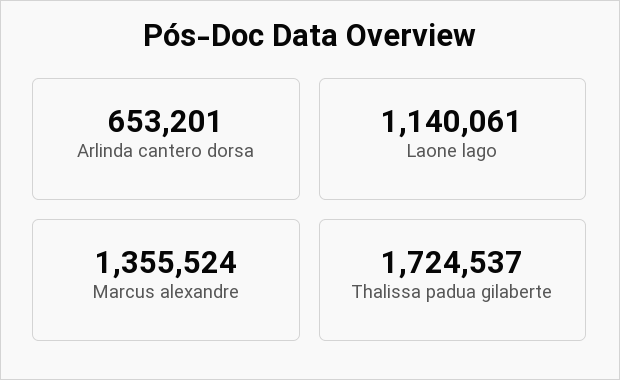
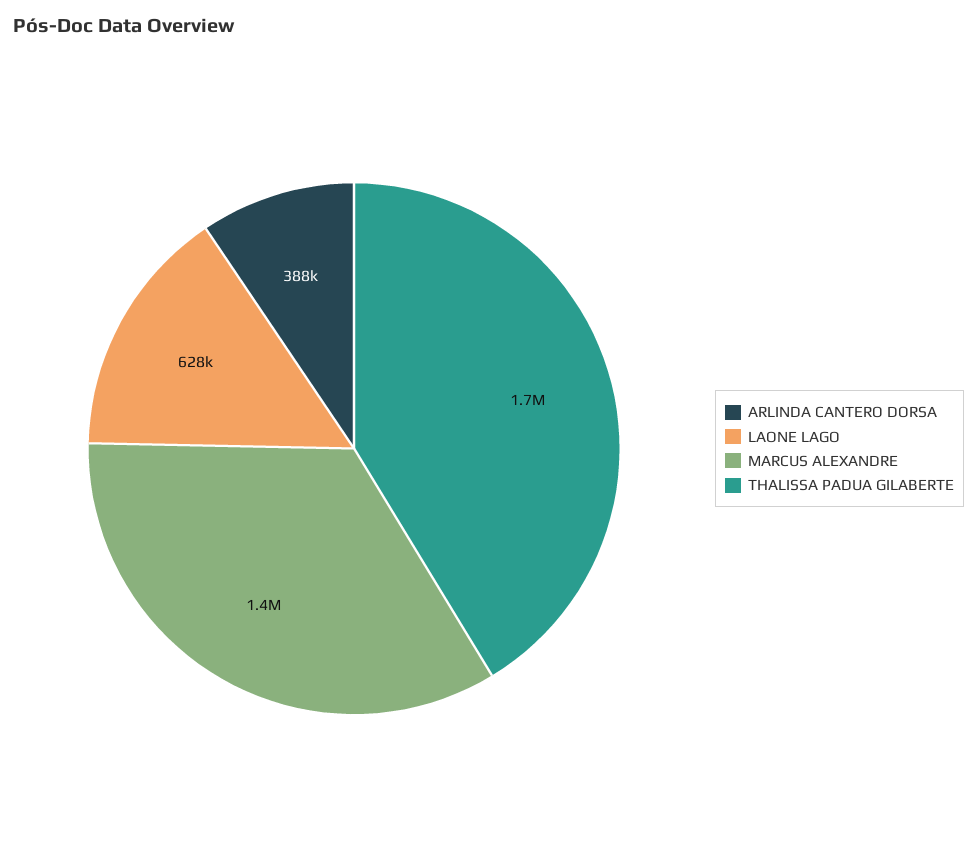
  {
-   "Arlinda cantero dorsa": 653201,
+   "Arlinda cantero dorsa": 388000,
-   "Laone lago": 1140061,
+   "Laone lago": 628000,
    "Marcus alexandre": 1355524,
    "Thalissa padua gilaberte": 1724537
  }

